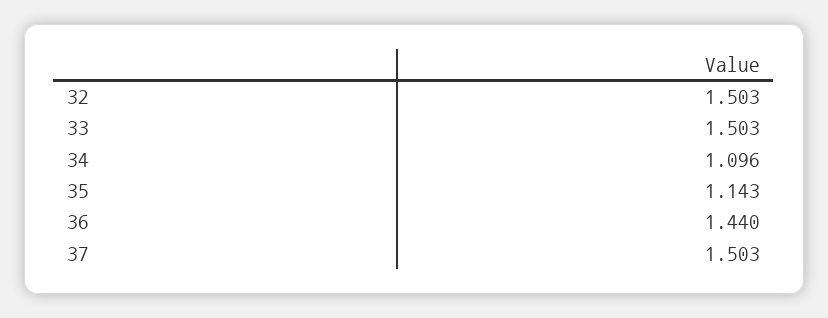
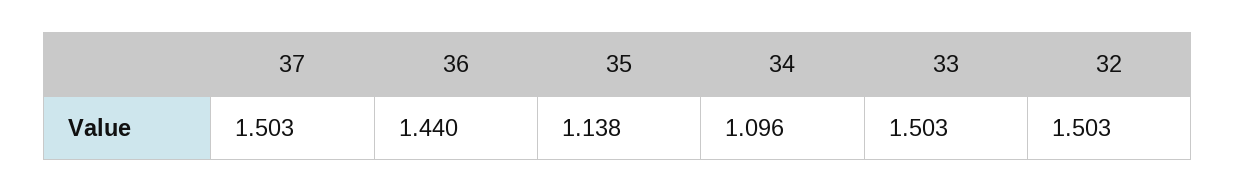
  {
    "32": 1.503,
    "33": 1.503,
    "34": 1.096,
-   "35": 1.143,
+   "35": 1.138,
    "36": 1.44,
    "37": 1.503
  }

